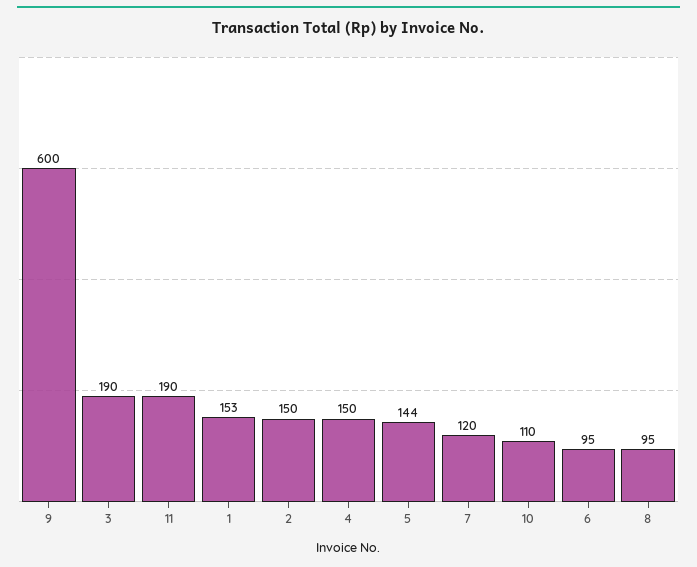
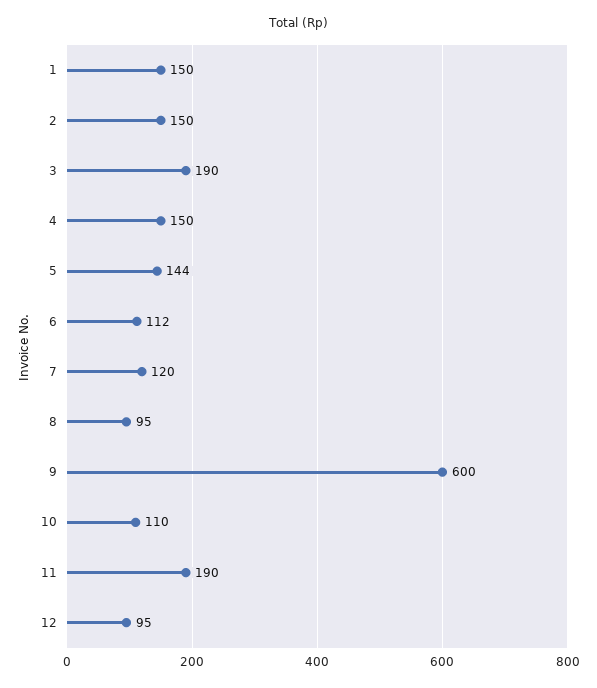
  {
    "9": 600,
    "3": 190,
    "11": 190,
-   "1": 153,
+   "1": 150,
    "2": 150,
    "4": 150,
    "5": 144,
    "7": 120,
    "10": 110,
-   "6": 95,
+   "6": 112,
-   "8": 95
+   "8": 95,
+   "12": 95
  }

